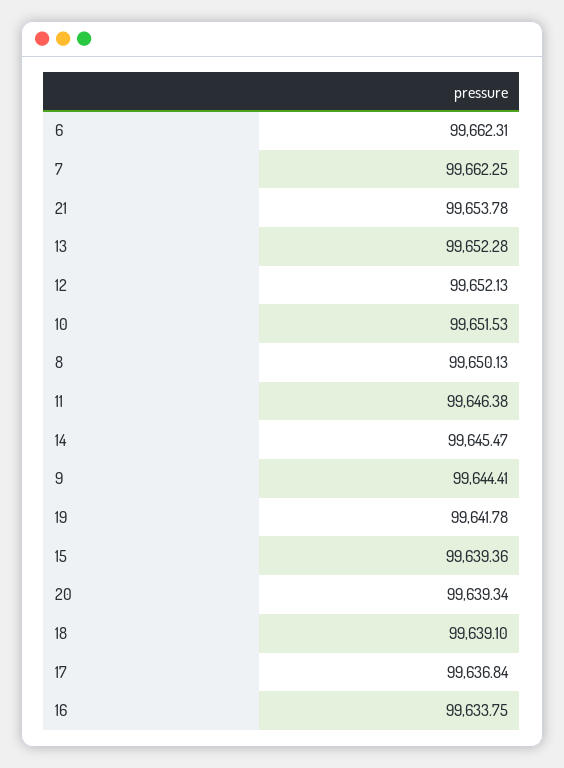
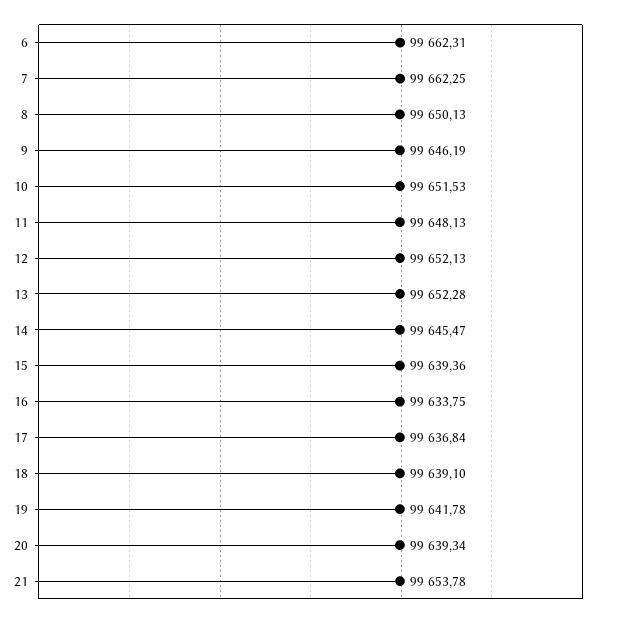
  {
    "6": 99662.31,
    "7": 99662.25,
    "21": 99653.78,
    "13": 99652.28,
    "12": 99652.13,
    "10": 99651.53,
    "8": 99650.13,
-   "11": 99646.38,
+   "11": 99648.13,
    "14": 99645.47,
-   "9": 99644.41,
+   "9": 99646.19,
    "19": 99641.78,
    "15": 99639.36,
    "20": 99639.34,
    "18": 99639.1,
    "17": 99636.84,
    "16": 99633.75
  }

